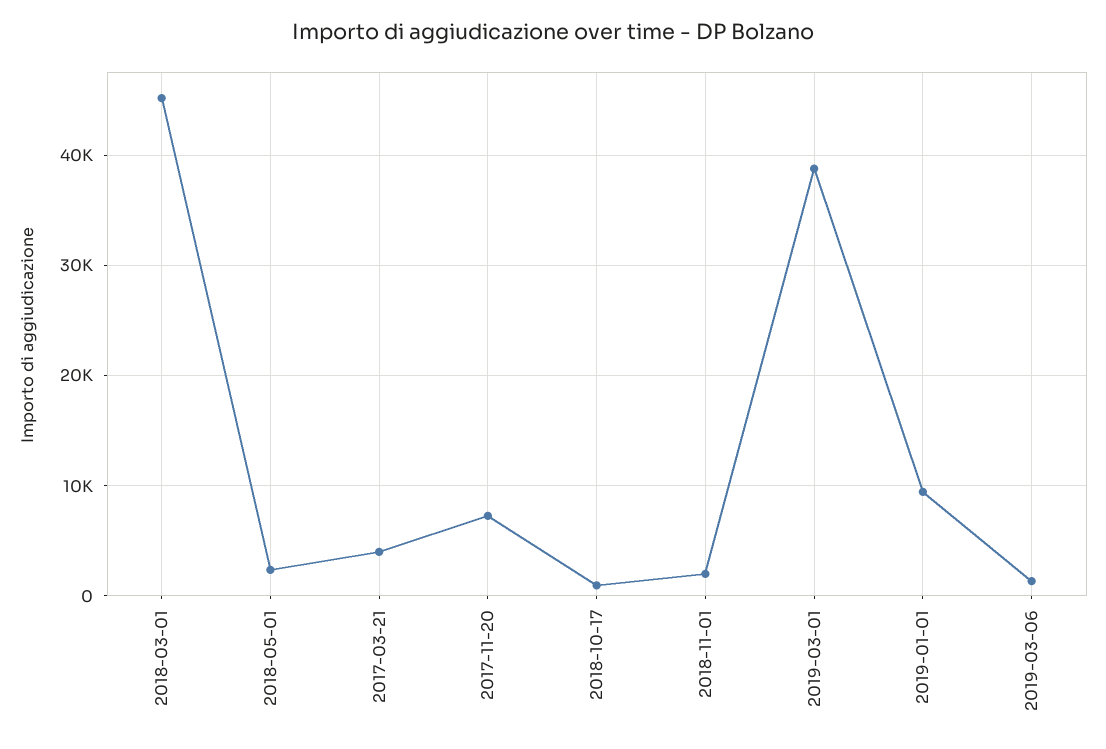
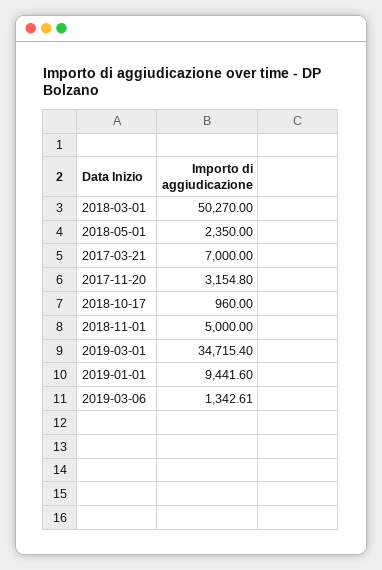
  {
-   "2018-03-01": 45000,
+   "2018-03-01": 50270,
    "2018-05-01": 2350,
-   "2017-03-21": 4000,
+   "2017-03-21": 7000,
-   "2017-11-20": 7000,
+   "2017-11-20": 3154.8,
    "2018-10-17": 960,
-   "2018-11-01": 2000,
+   "2018-11-01": 5000,
-   "2019-03-01": 39000,
+   "2019-03-01": 34715.4,
    "2019-01-01": 9441.6,
    "2019-03-06": 1342.61
  }

